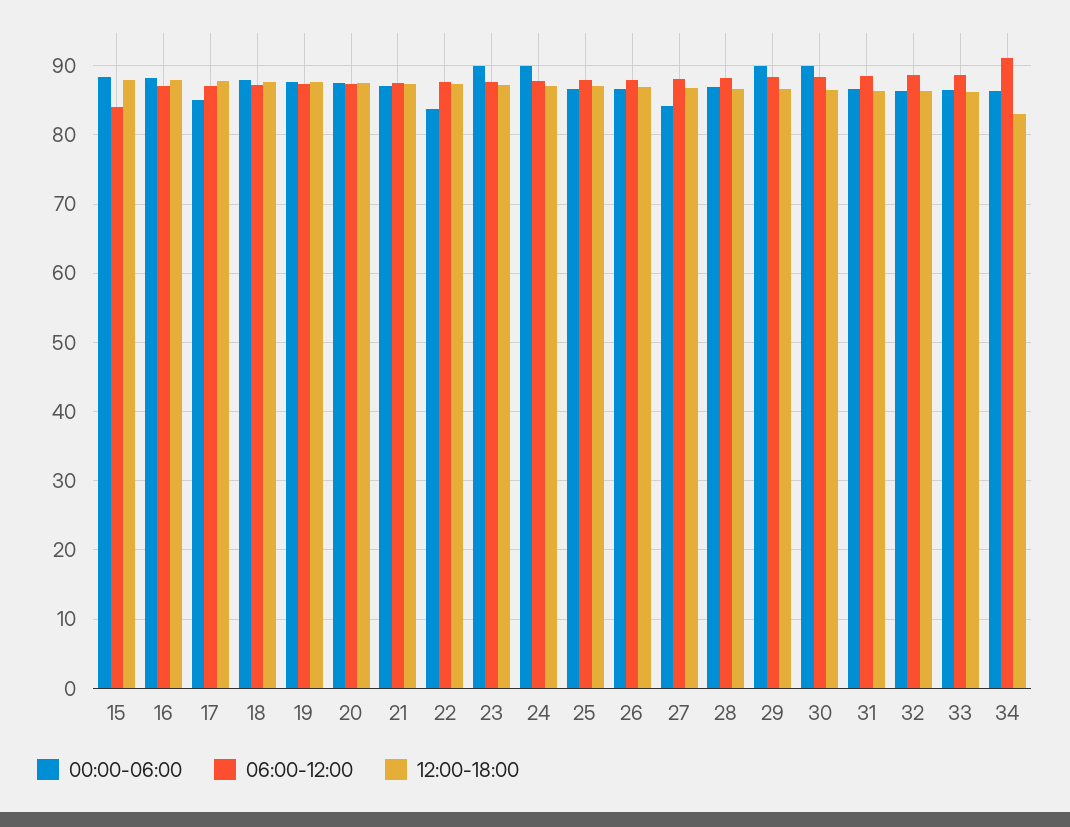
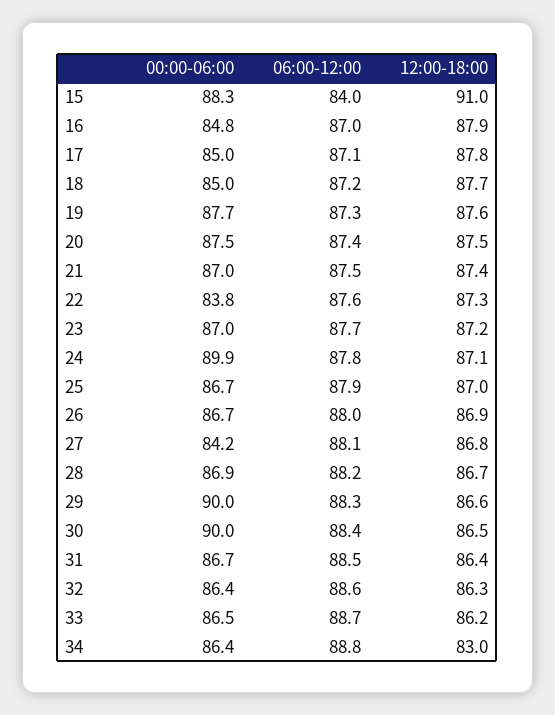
  {
    "00:00-06:00": {
      "15": 88.3,
-     "16": 88,
+     "16": 84.8,
      "17": 85,
-     "18": 88,
+     "18": 85,
      "19": 87.7,
      "20": 87.5,
      "21": 87,
      "22": 83.8,
-     "23": 90,
+     "23": 87,
      "24": 89.9,
      "25": 86.7,
      "26": 86.7,
      "27": 84.2,
      "28": 86.9,
      "29": 90,
      "30": 90,
      "31": 86.7,
      "32": 86.4,
      "33": 86.5,
      "34": 86.4
    },
    "06:00-12:00": {
      "15": 84,
      "16": 87,
      "17": 87.1,
      "18": 87.2,
      "19": 87.3,
      "20": 87.4,
      "21": 87.5,
      "22": 87.6,
      "23": 87.7,
      "24": 87.8,
      "25": 87.9,
      "26": 88,
      "27": 88.1,
      "28": 88.2,
      "29": 88.3,
      "30": 88.4,
      "31": 88.5,
      "32": 88.6,
      "33": 88.7,
-     "34": 91
+     "34": 88.8
    },
    "12:00-18:00": {
-     "15": 88,
+     "15": 91,
      "16": 87.9,
      "17": 87.8,
      "18": 87.7,
      "19": 87.6,
      "20": 87.5,
      "21": 87.4,
      "22": 87.3,
      "23": 87.2,
      "24": 87.1,
      "25": 87,
      "26": 86.9,
      "27": 86.8,
      "28": 86.7,
      "29": 86.6,
      "30": 86.5,
      "31": 86.4,
      "32": 86.3,
      "33": 86.2,
      "34": 83
    }
  }

